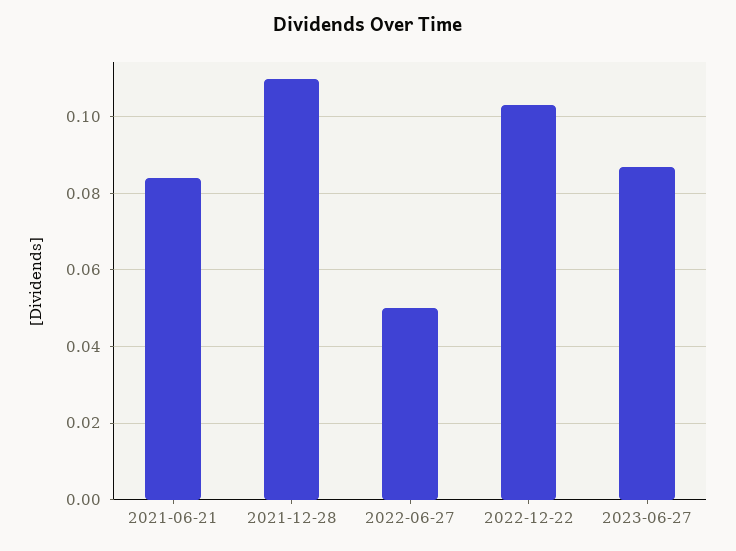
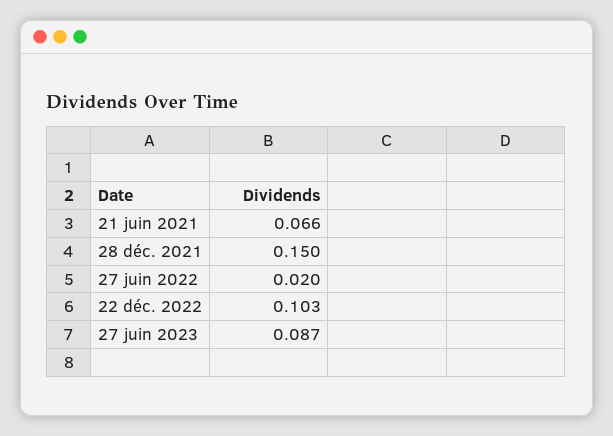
  {
-   "2021-06-21": 0.085,
+   "2021-06-21": 0.066,
-   "2021-12-28": 0.11,
+   "2021-12-28": 0.15,
-   "2022-06-27": 0.05,
+   "2022-06-27": 0.02,
    "2022-12-22": 0.103,
    "2023-06-27": 0.087
  }

